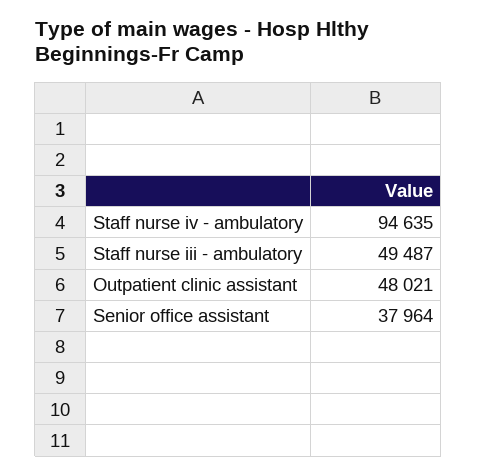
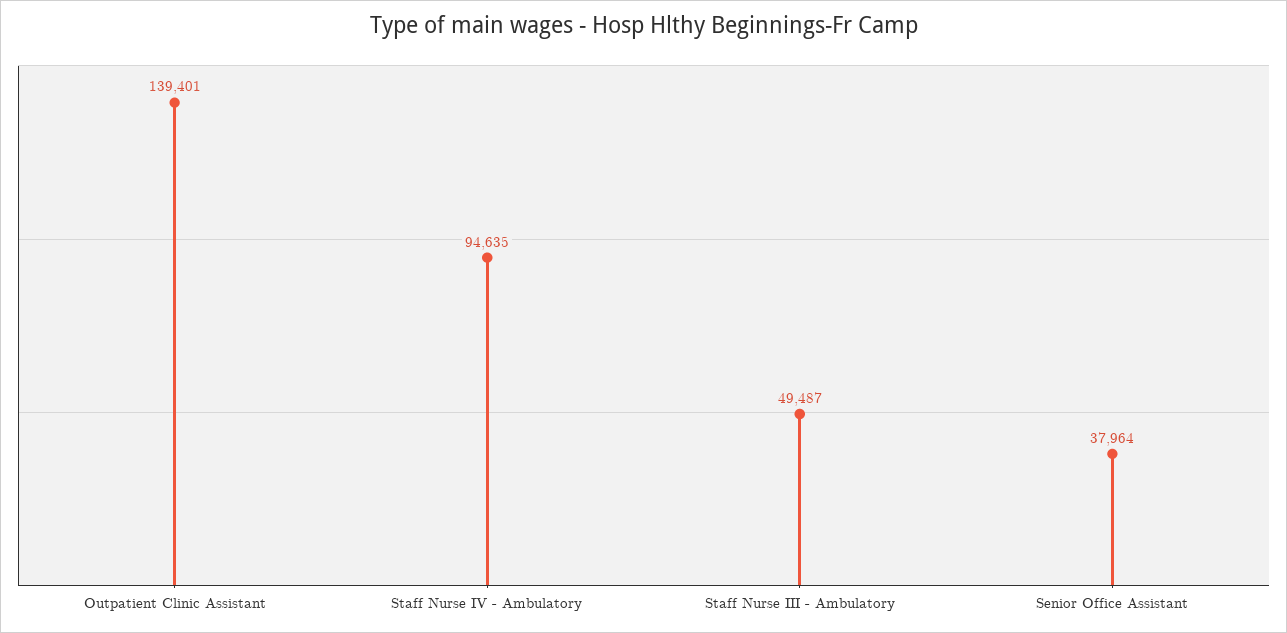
  {
    "Staff nurse iv - ambulatory": 94635,
    "Staff nurse iii - ambulatory": 49487,
-   "Outpatient clinic assistant": 48021,
+   "Outpatient clinic assistant": 139401,
    "Senior office assistant": 37964
  }

